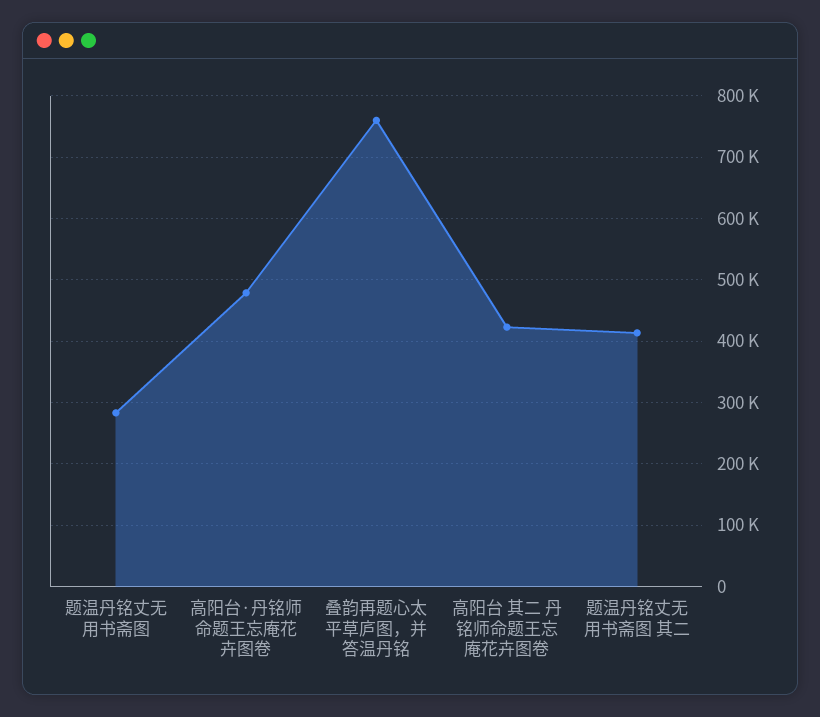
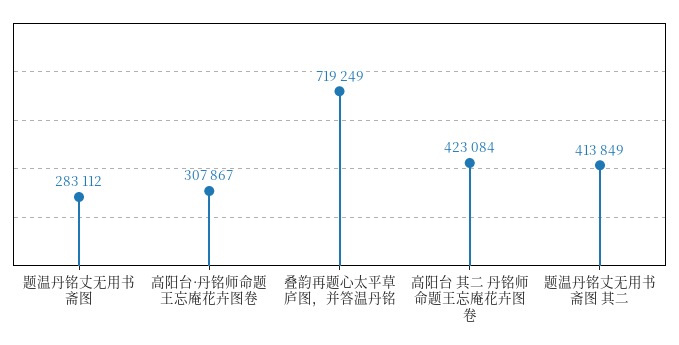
  {
    "题温丹铭丈无用书斋图": 283112,
-   "高阳台·丹铭师命题王忘庵花卉图卷": 480000,
+   "高阳台·丹铭师命题王忘庵花卉图卷": 307867,
-   "叠韵再题心太平草庐图，并答温丹铭": 760000,
+   "叠韵再题心太平草庐图，并答温丹铭": 719249,
    "高阳台 其二 丹铭师命题王忘庵花卉图卷": 423084,
    "题温丹铭丈无用书斋图 其二": 413849
  }

